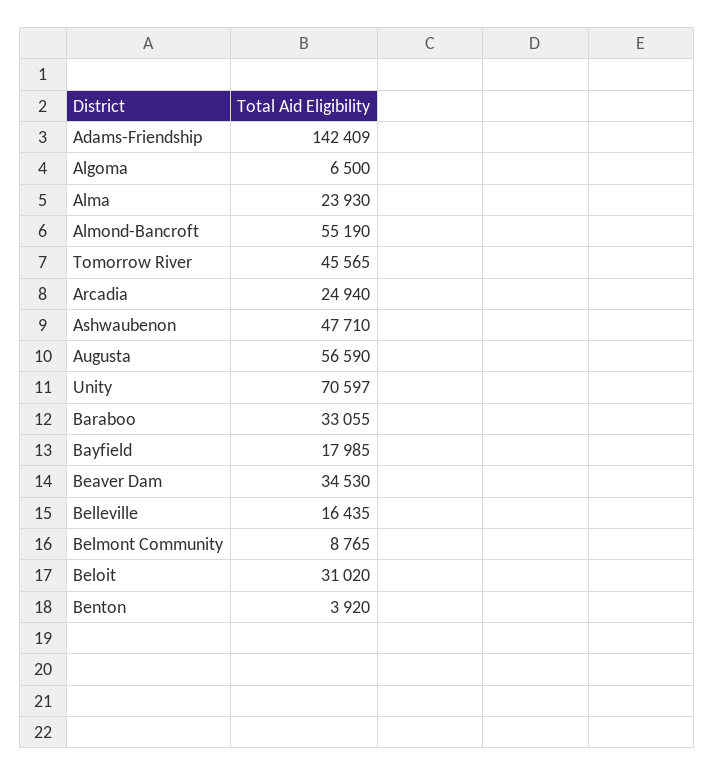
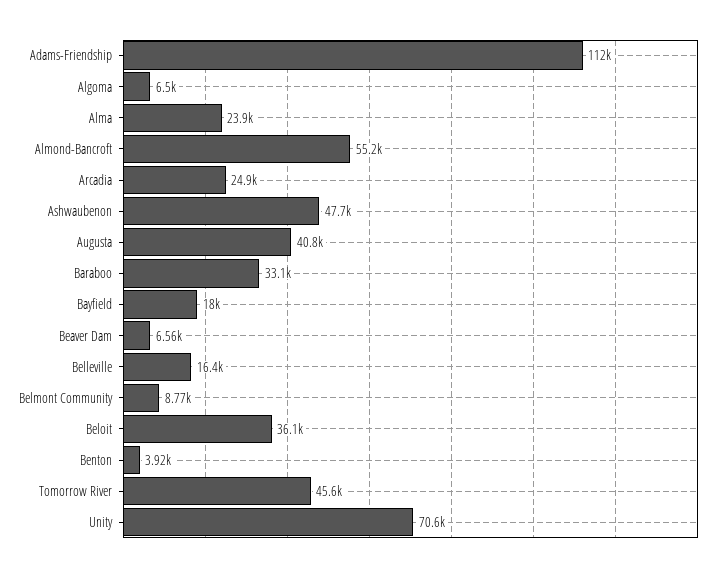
  {
-   "Adams-Friendship": 142409,
+   "Adams-Friendship": 112000,
    "Algoma": 6500,
    "Alma": 23930,
    "Almond-Bancroft": 55190,
    "Tomorrow River": 45565,
    "Arcadia": 24940,
    "Ashwaubenon": 47710,
-   "Augusta": 56590,
+   "Augusta": 40800,
    "Unity": 70597,
    "Baraboo": 33055,
    "Bayfield": 17985,
-   "Beaver Dam": 34530,
+   "Beaver Dam": 6560,
    "Belleville": 16435,
    "Belmont Community": 8765,
-   "Beloit": 31020,
+   "Beloit": 36100,
    "Benton": 3920
  }

